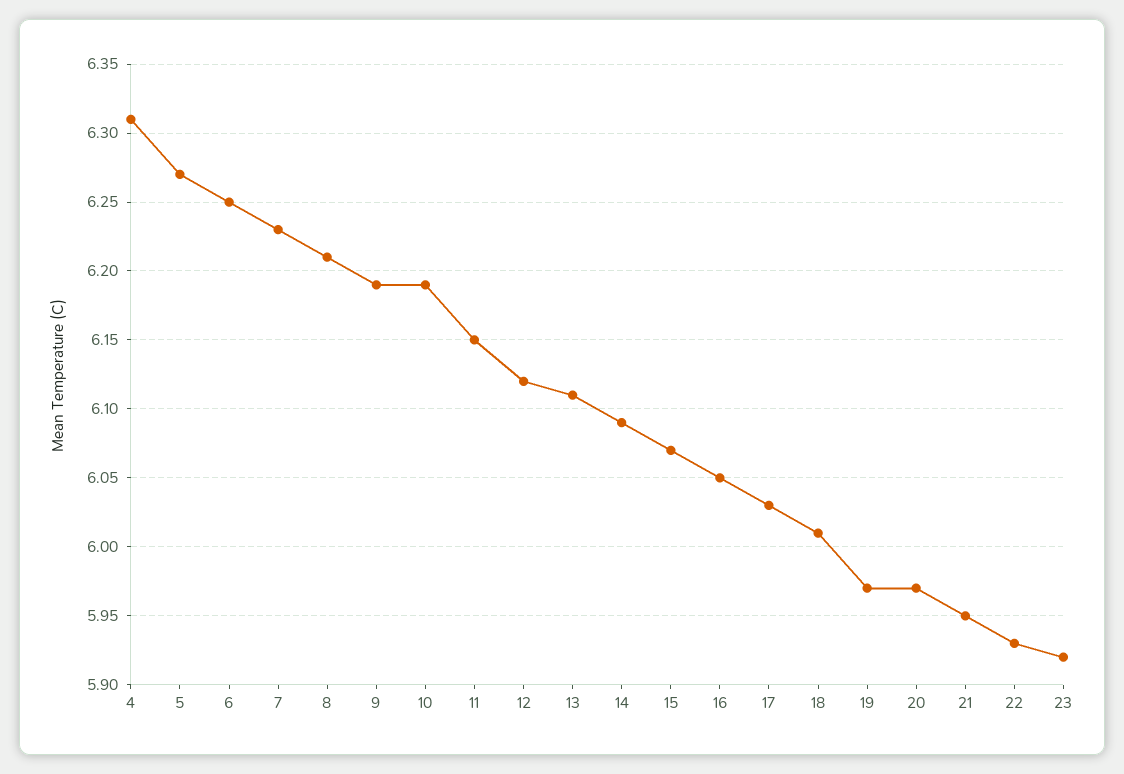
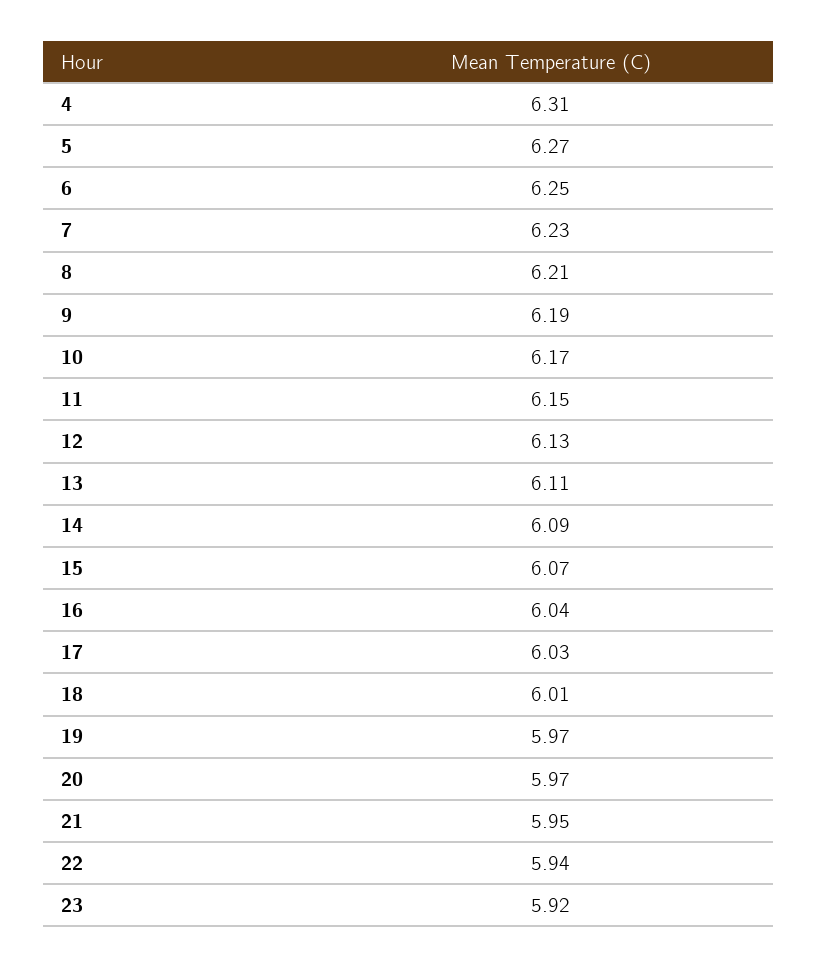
  {
    "4": 6.31,
    "5": 6.27,
    "6": 6.25,
    "7": 6.23,
    "8": 6.21,
    "9": 6.19,
-   "10": 6.19,
+   "10": 6.17,
    "11": 6.15,
-   "12": 6.12,
+   "12": 6.13,
    "13": 6.11,
    "14": 6.09,
    "15": 6.07,
-   "16": 6.05,
+   "16": 6.04,
    "17": 6.03,
    "18": 6.01,
    "19": 5.97,
    "20": 5.97,
    "21": 5.95,
-   "22": 5.93,
+   "22": 5.94,
    "23": 5.92
  }

